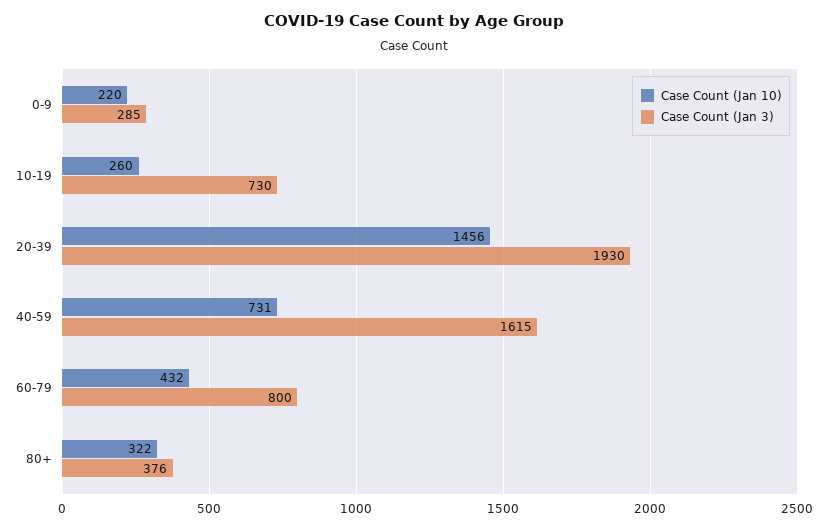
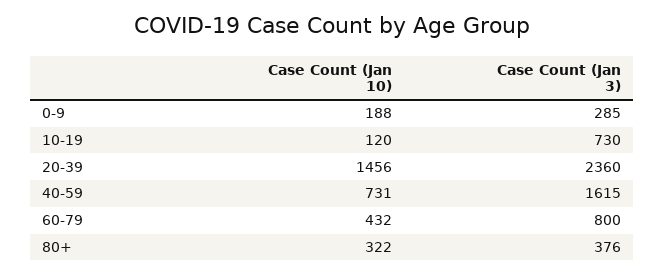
  {
    "Case Count (Jan 10)": {
-     "0-9": 220,
+     "0-9": 188,
-     "10-19": 260,
+     "10-19": 120,
      "20-39": 1456,
      "40-59": 731,
      "60-79": 432,
      "80+": 322
    },
    "Case Count (Jan 3)": {
      "0-9": 285,
      "10-19": 730,
-     "20-39": 1930,
+     "20-39": 2360,
      "40-59": 1615,
      "60-79": 800,
      "80+": 376
    }
  }

